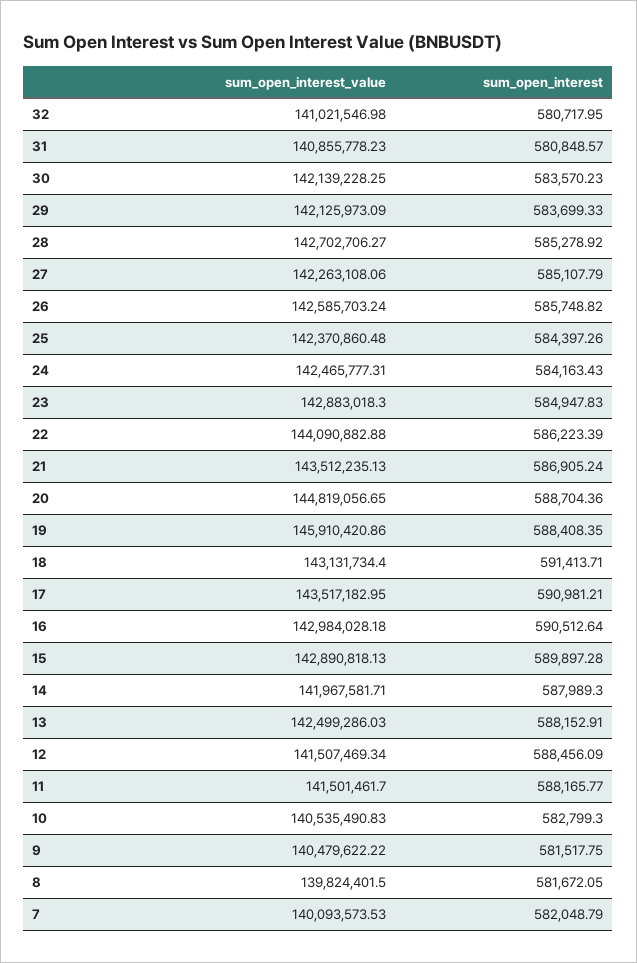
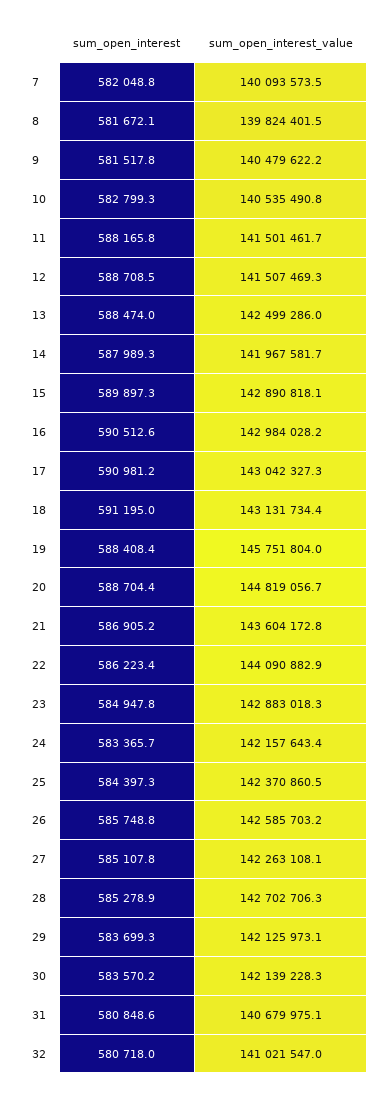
  {
    "sum_open_interest_value": {
      "32": 141021546.98,
-     "31": 140855778.23,
+     "31": 140679975.1,
      "30": 142139228.25,
      "29": 142125973.09,
      "28": 142702706.27,
      "27": 142263108.06,
      "26": 142585703.24,
      "25": 142370860.48,
-     "24": 142465777.31,
+     "24": 142157643.4,
      "23": 142883018.3,
      "22": 144090882.88,
-     "21": 143512235.13,
+     "21": 143604172.8,
      "20": 144819056.65,
-     "19": 145910420.86,
+     "19": 145751804,
      "18": 143131734.4,
-     "17": 143517182.95,
+     "17": 143042327.3,
      "16": 142984028.18,
      "15": 142890818.13,
      "14": 141967581.71,
      "13": 142499286.03,
      "12": 141507469.34,
      "11": 141501461.7,
      "10": 140535490.83,
      "9": 140479622.22,
      "8": 139824401.5,
      "7": 140093573.53
    },
    "sum_open_interest": {
      "32": 580717.95,
      "31": 580848.57,
      "30": 583570.23,
      "29": 583699.33,
      "28": 585278.92,
      "27": 585107.79,
      "26": 585748.82,
      "25": 584397.26,
-     "24": 584163.43,
+     "24": 583365.7,
      "23": 584947.83,
      "22": 586223.39,
      "21": 586905.24,
      "20": 588704.36,
      "19": 588408.35,
-     "18": 591413.71,
+     "18": 591195,
      "17": 590981.21,
      "16": 590512.64,
      "15": 589897.28,
      "14": 587989.3,
-     "13": 588152.91,
+     "13": 588474,
-     "12": 588456.09,
+     "12": 588708.5,
      "11": 588165.77,
      "10": 582799.3,
      "9": 581517.75,
      "8": 581672.05,
      "7": 582048.79
    }
  }

